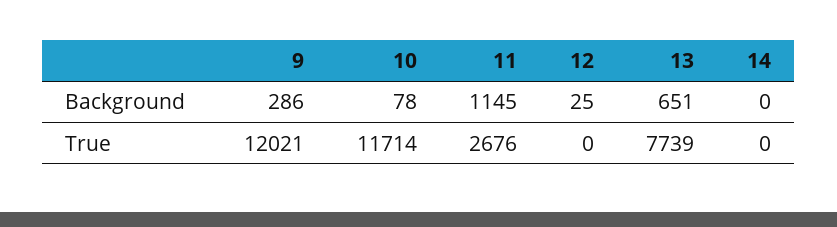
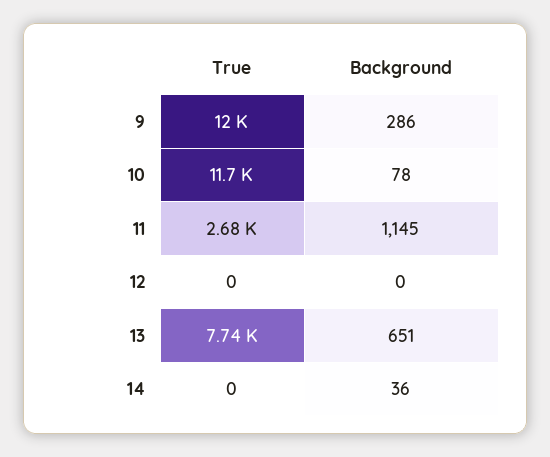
  {
    "9": {
      "Background": 286,
      "True": 12021
    },
    "10": {
      "Background": 78,
      "True": 11714
    },
    "11": {
      "Background": 1145,
      "True": 2676
    },
    "12": {
-     "Background": 25,
+     "Background": 0,
      "True": 0
    },
    "13": {
      "Background": 651,
      "True": 7739
    },
    "14": {
-     "Background": 0,
+     "Background": 36,
      "True": 0
    }
  }

